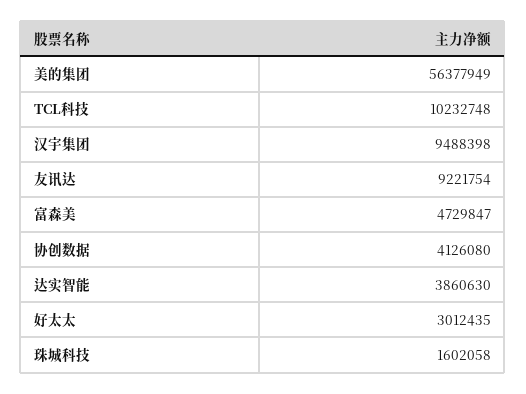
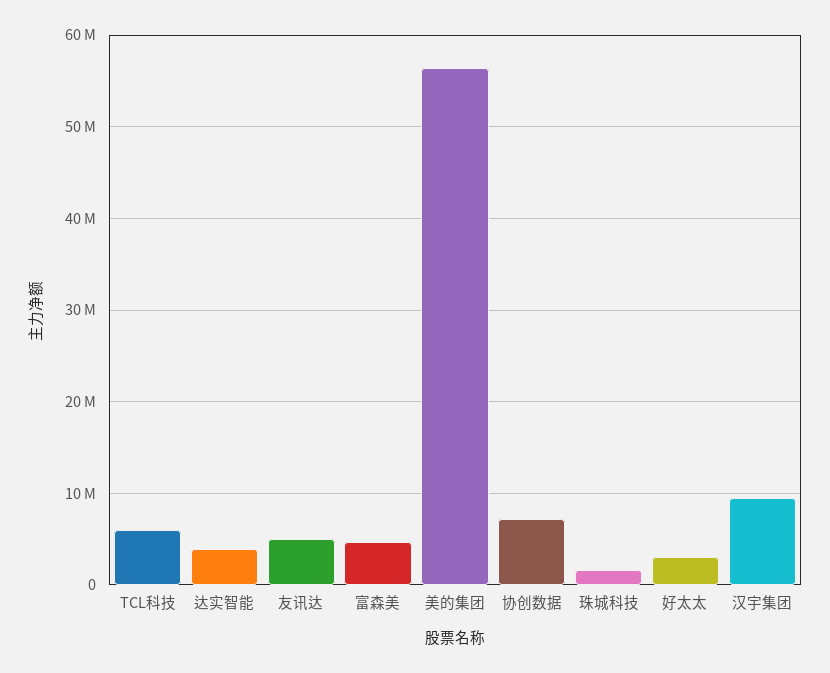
  {
    "美的集团": 56377949,
-   "TCL科技": 10232748,
+   "TCL科技": 6000000,
    "汉宇集团": 9488398,
-   "友讯达": 9221754,
+   "友讯达": 5000000,
    "富森美": 4729847,
-   "协创数据": 4126080,
+   "协创数据": 7000000,
    "达实智能": 3860630,
    "好太太": 3012435,
    "珠城科技": 1602058
  }

